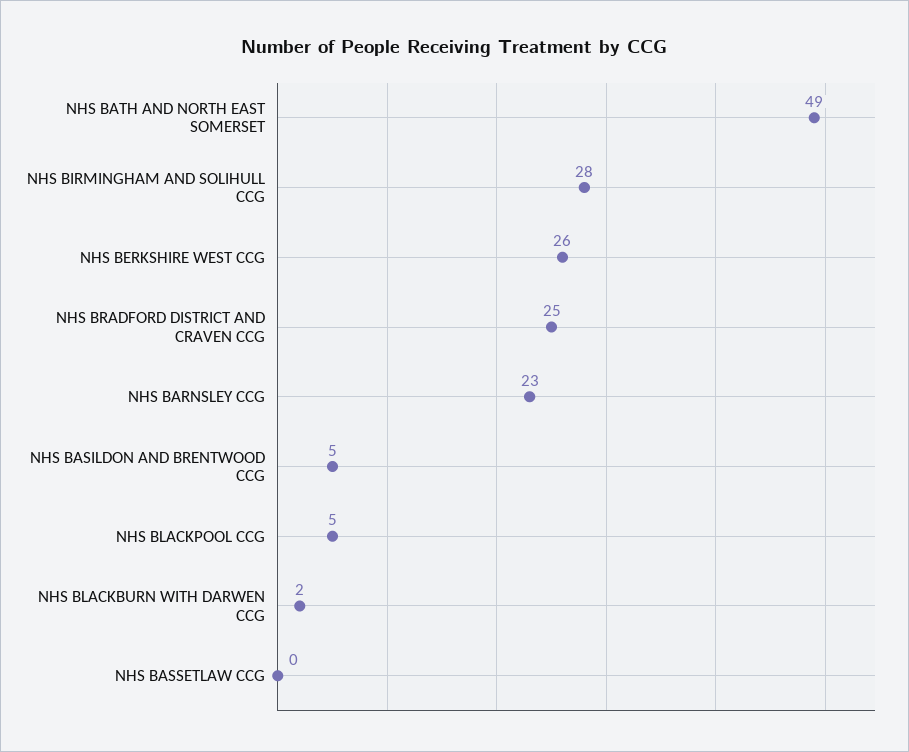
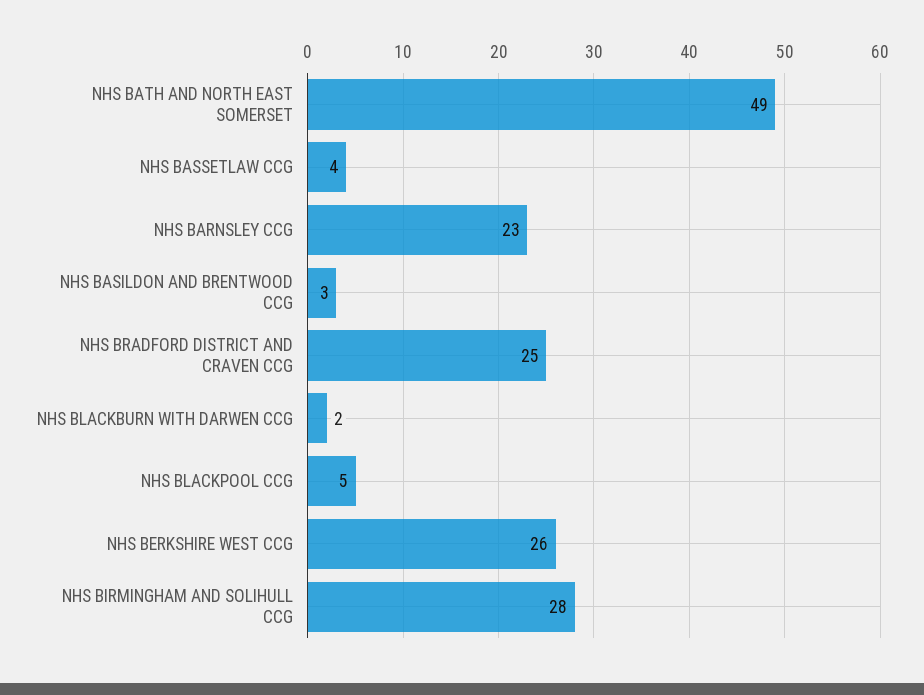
  {
    "NHS BATH AND NORTH EAST SOMERSET": 49,
    "NHS BIRMINGHAM AND SOLIHULL CCG": 28,
    "NHS BERKSHIRE WEST CCG": 26,
    "NHS BRADFORD DISTRICT AND CRAVEN CCG": 25,
    "NHS BARNSLEY CCG": 23,
-   "NHS BASILDON AND BRENTWOOD CCG": 5,
+   "NHS BASILDON AND BRENTWOOD CCG": 3,
    "NHS BLACKPOOL CCG": 5,
    "NHS BLACKBURN WITH DARWEN CCG": 2,
-   "NHS BASSETLAW CCG": 0
+   "NHS BASSETLAW CCG": 4
  }

